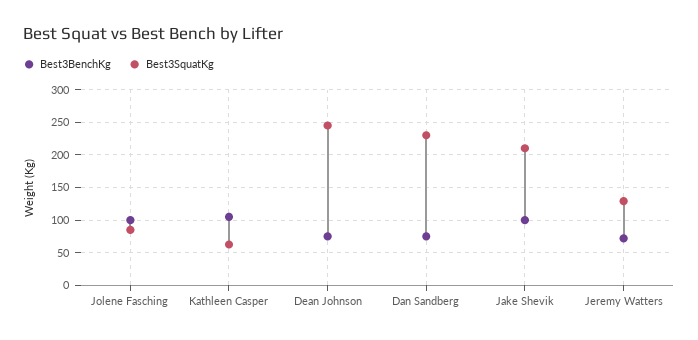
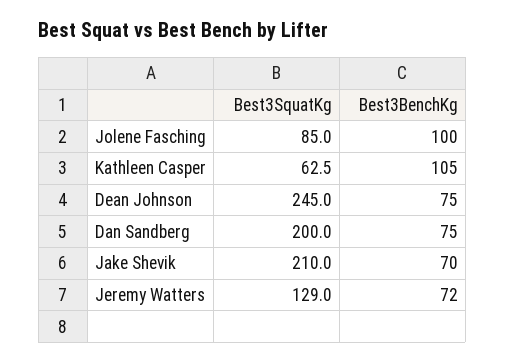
  {
    "Best3BenchKg": {
      "Jolene Fasching": 100,
      "Kathleen Casper": 105,
      "Dean Johnson": 75,
      "Dan Sandberg": 75,
-     "Jake Shevik": 100,
+     "Jake Shevik": 70,
      "Jeremy Watters": 72
    },
    "Best3SquatKg": {
      "Jolene Fasching": 85,
      "Kathleen Casper": 62.5,
      "Dean Johnson": 245,
-     "Dan Sandberg": 230,
+     "Dan Sandberg": 200,
      "Jake Shevik": 210,
      "Jeremy Watters": 129
    }
  }

